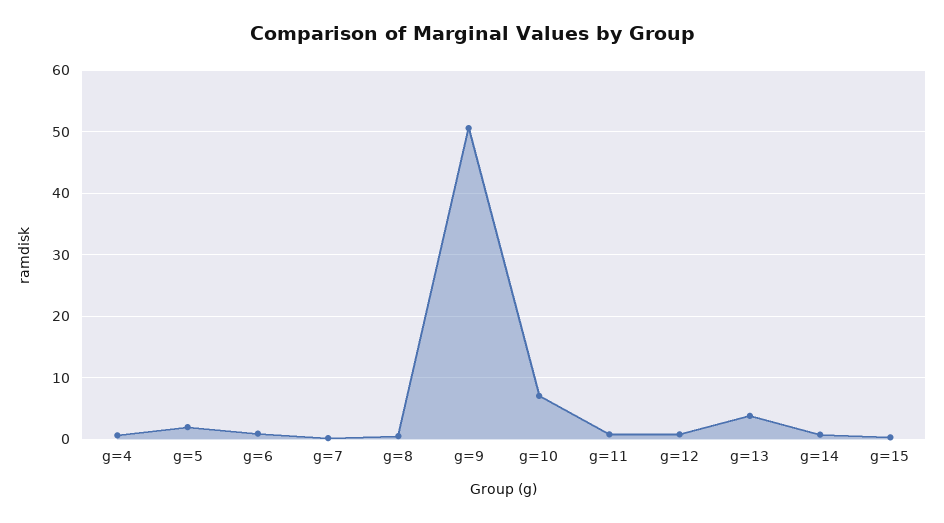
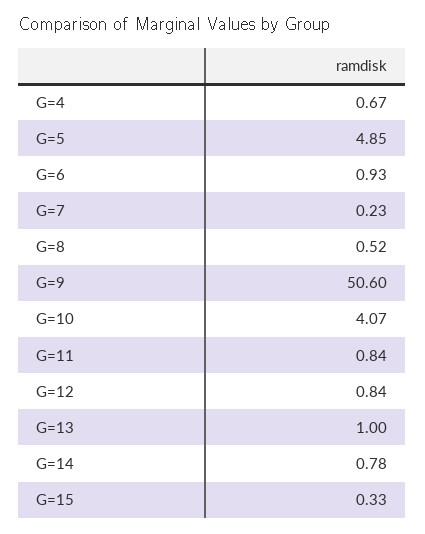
  {
    "g=4": 0.67,
-   "g=5": 2,
+   "g=5": 4.85,
    "g=6": 0.93,
    "g=7": 0.23,
    "g=8": 0.52,
    "g=9": 50.6,
-   "g=10": 7,
+   "g=10": 4.07,
    "g=11": 0.84,
    "g=12": 0.84,
-   "g=13": 4,
+   "g=13": 1,
    "g=14": 0.78,
    "g=15": 0.33
  }

